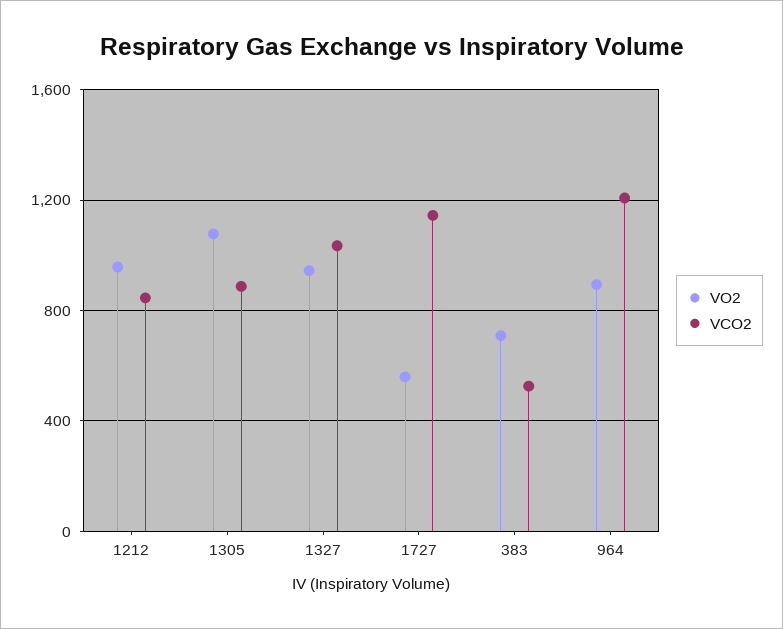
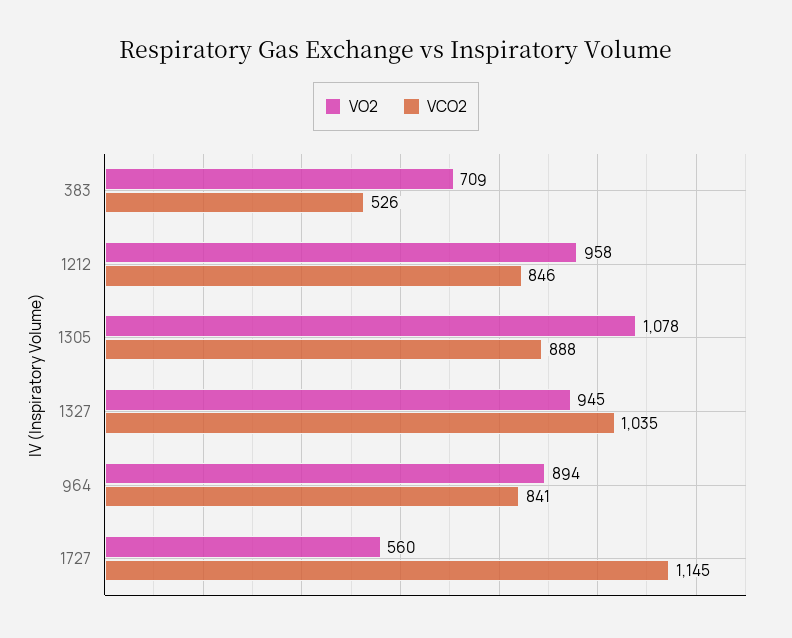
  {
    "VO2": {
      "1212": 958,
      "1305": 1078,
      "1327": 945,
      "1727": 560,
      "383": 709,
      "964": 894
    },
    "VCO2": {
      "1212": 846,
      "1305": 888,
      "1327": 1035,
      "1727": 1145,
      "383": 526,
-     "964": 1200
+     "964": 841
    }
  }

